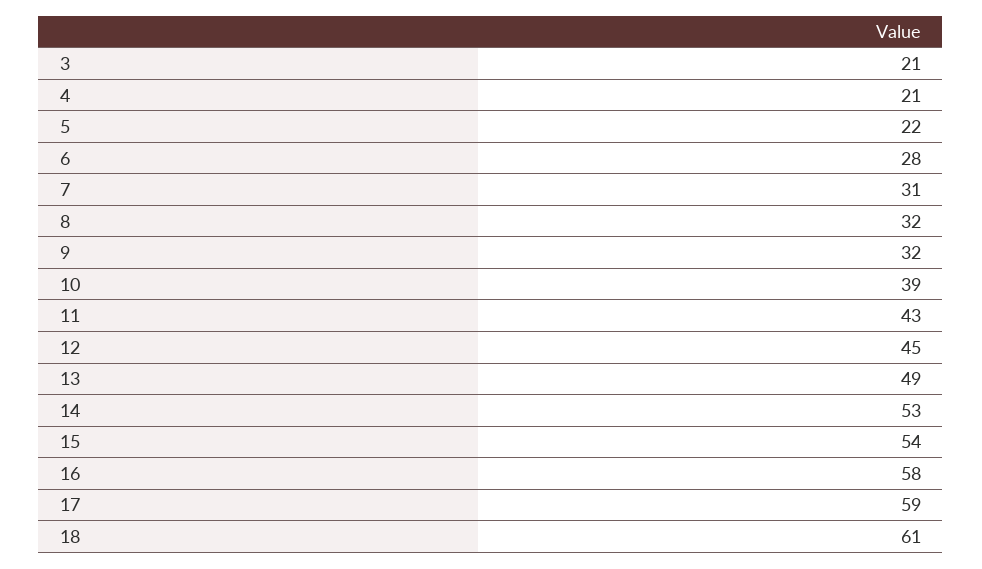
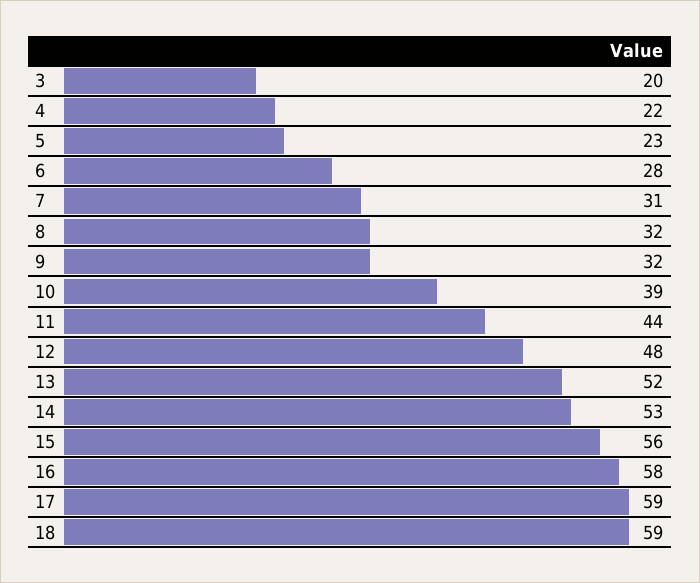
  {
-   "3": 21,
+   "3": 20,
-   "4": 21,
+   "4": 22,
-   "5": 22,
+   "5": 23,
    "6": 28,
    "7": 31,
    "8": 32,
    "9": 32,
    "10": 39,
-   "11": 43,
+   "11": 44,
-   "12": 45,
+   "12": 48,
-   "13": 49,
+   "13": 52,
    "14": 53,
-   "15": 54,
+   "15": 56,
    "16": 58,
    "17": 59,
-   "18": 61
+   "18": 59
  }

